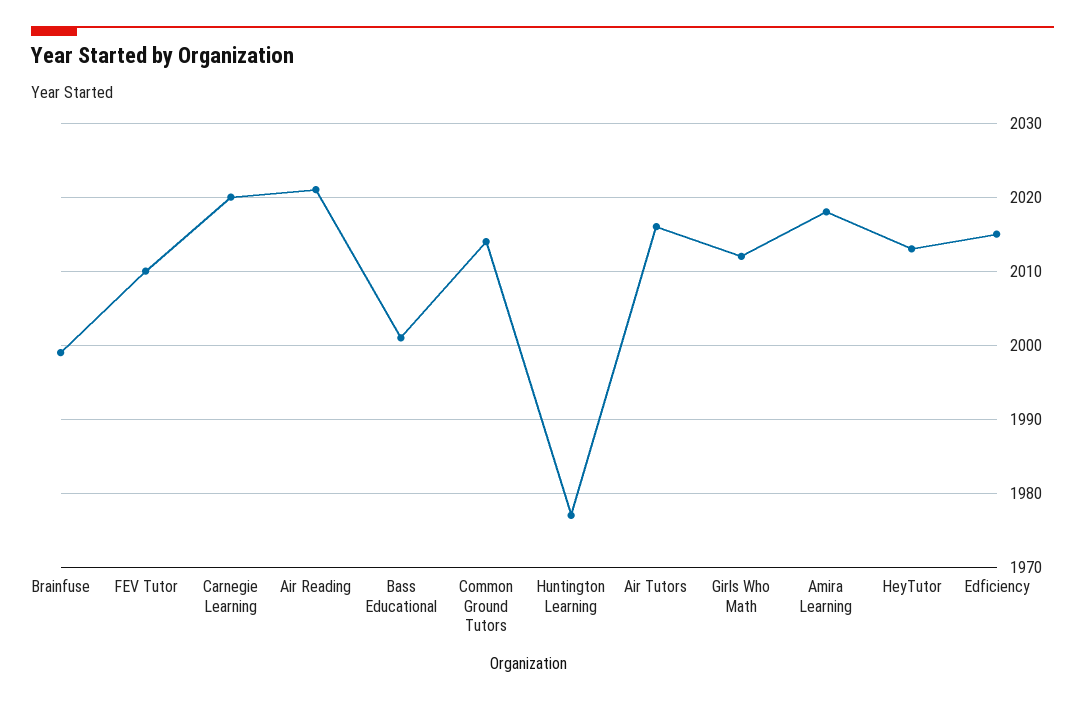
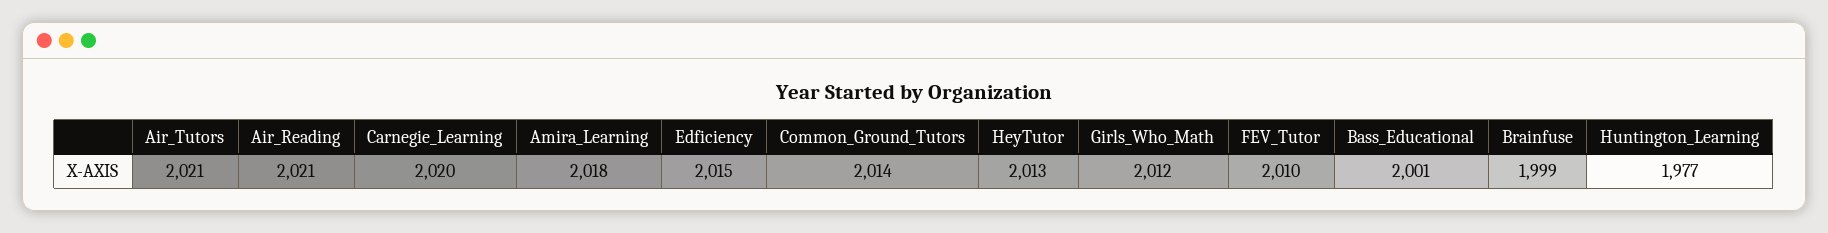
  {
    "Brainfuse": 1999,
    "FEV Tutor": 2010,
    "Carnegie Learning": 2020,
    "Air Reading": 2021,
    "Bass Educational": 2001,
    "Common Ground Tutors": 2014,
    "Huntington Learning": 1977,
-   "Air Tutors": 2016,
+   "Air Tutors": 2021,
    "Girls Who Math": 2012,
    "Amira Learning": 2018,
    "HeyTutor": 2013,
    "Edficiency": 2015
  }

